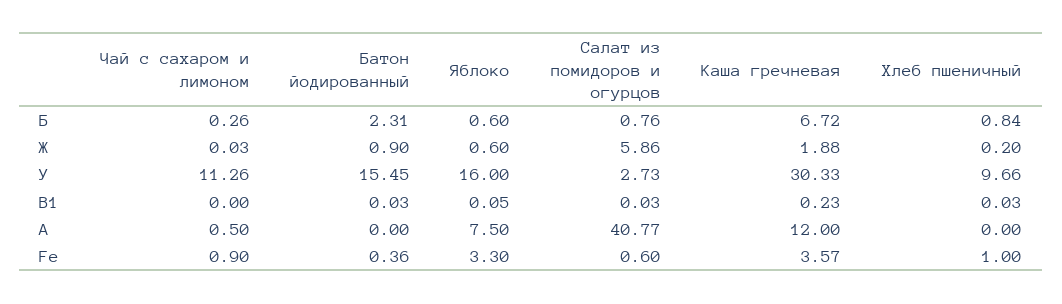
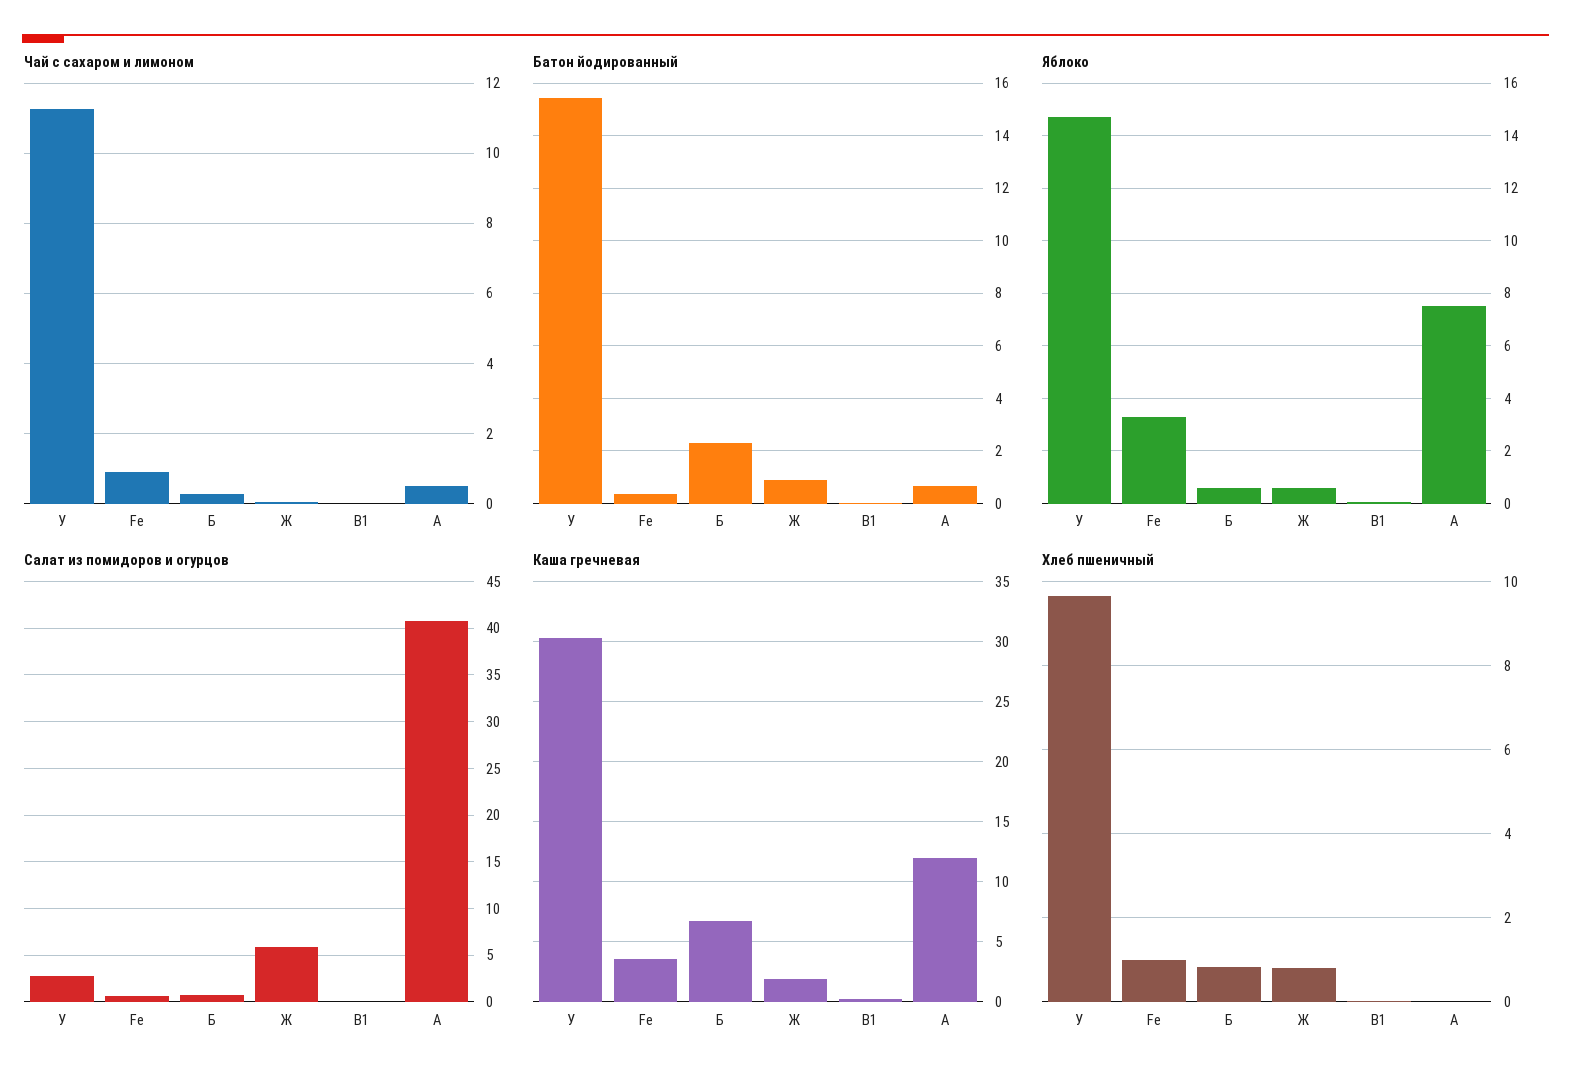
  {
    "Чай с сахаром и лимоном": {
      "Б": 0.26,
      "Ж": 0.03,
      "У": 11.26,
      "В1": 0,
      "А": 0.5,
      "Fe": 0.9
    },
    "Батон йодированный": {
      "Б": 2.31,
      "Ж": 0.9,
      "У": 15.45,
      "В1": 0.03,
-     "А": 0,
+     "А": 0.75,
      "Fe": 0.36
    },
    "Яблоко": {
      "Б": 0.6,
      "Ж": 0.6,
-     "У": 16,
+     "У": 14.75,
      "В1": 0.05,
      "А": 7.5,
      "Fe": 3.3
    },
    "Салат из помидоров и огурцов": {
      "Б": 0.76,
      "Ж": 5.86,
      "У": 2.73,
      "В1": 0.03,
      "А": 40.77,
      "Fe": 0.6
    },
    "Каша гречневая": {
      "Б": 6.72,
      "Ж": 1.88,
      "У": 30.33,
      "В1": 0.23,
      "А": 12,
      "Fe": 3.57
    },
    "Хлеб пшеничный": {
      "Б": 0.84,
-     "Ж": 0.2,
+     "Ж": 0.8,
      "У": 9.66,
      "В1": 0.03,
      "А": 0,
      "Fe": 1
    }
  }

